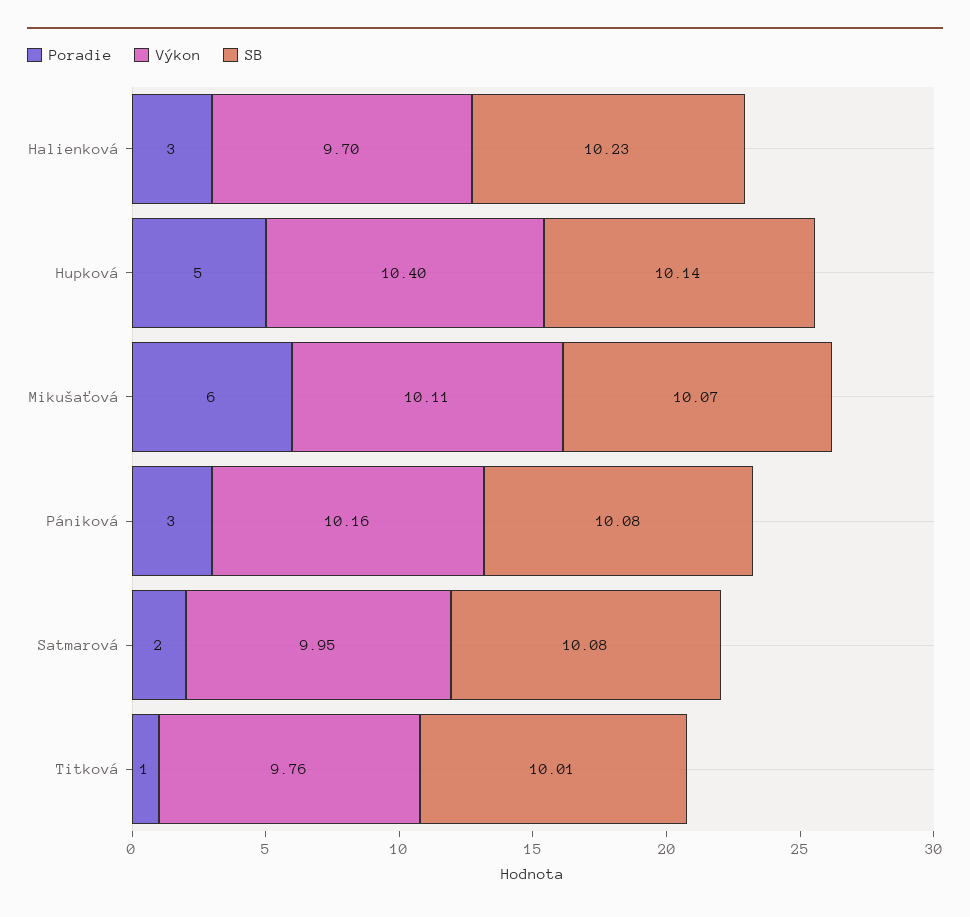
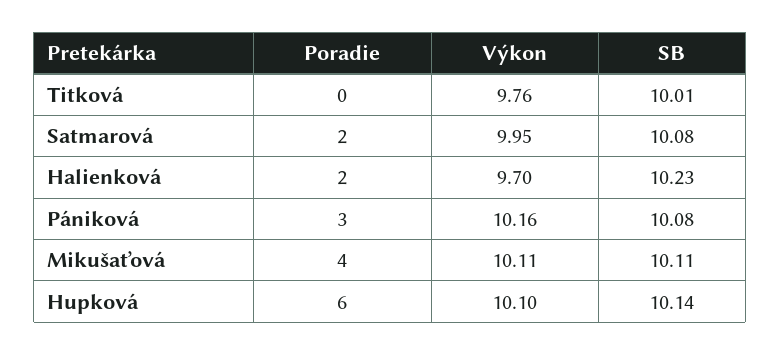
  {
    "Poradie": {
-     "Halienková": 3,
+     "Halienková": 2,
-     "Hupková": 5,
+     "Hupková": 6,
-     "Mikušaťová": 6,
+     "Mikušaťová": 4,
      "Pániková": 3,
      "Satmarová": 2,
-     "Titková": 1
+     "Titková": 0
    },
    "Výkon": {
      "Halienková": 9.7,
-     "Hupková": 10.4,
+     "Hupková": 10.1,
      "Mikušaťová": 10.11,
      "Pániková": 10.16,
      "Satmarová": 9.95,
      "Titková": 9.76
    },
    "SB": {
      "Halienková": 10.23,
      "Hupková": 10.14,
-     "Mikušaťová": 10.07,
+     "Mikušaťová": 10.11,
      "Pániková": 10.08,
      "Satmarová": 10.08,
      "Titková": 10.01
    }
  }

